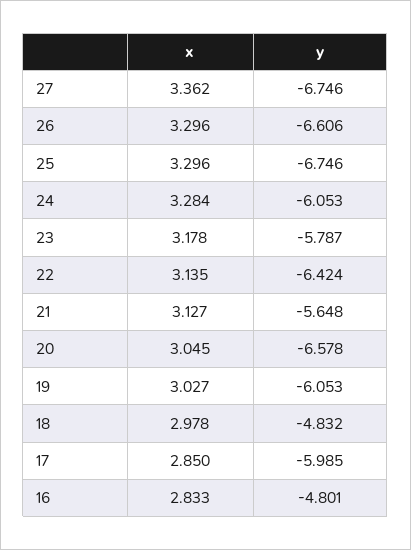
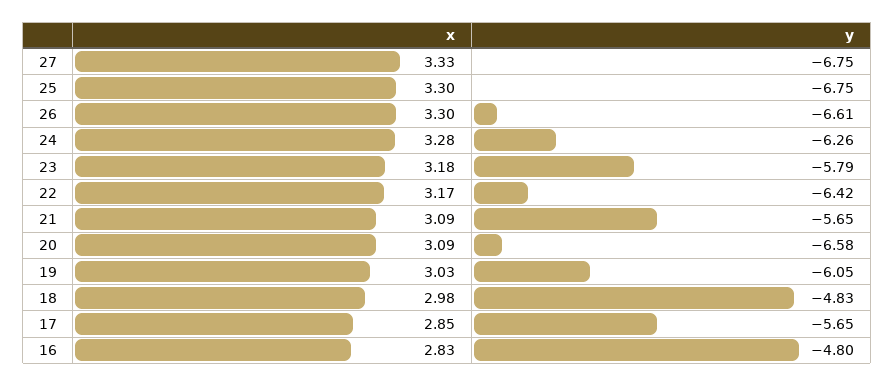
  {
    "x": {
-     "27": 3.362,
+     "27": 3.33,
      "26": 3.296,
      "25": 3.296,
      "24": 3.284,
      "23": 3.178,
-     "22": 3.135,
+     "22": 3.17,
-     "21": 3.127,
+     "21": 3.09,
-     "20": 3.045,
+     "20": 3.09,
      "19": 3.027,
      "18": 2.978,
      "17": 2.85,
      "16": 2.833
    },
    "y": {
      "27": -6.746,
      "26": -6.606,
      "25": -6.746,
-     "24": -6.053,
+     "24": -6.26,
      "23": -5.787,
      "22": -6.424,
      "21": -5.648,
      "20": -6.578,
      "19": -6.053,
      "18": -4.832,
-     "17": -5.985,
+     "17": -5.65,
      "16": -4.801
    }
  }

